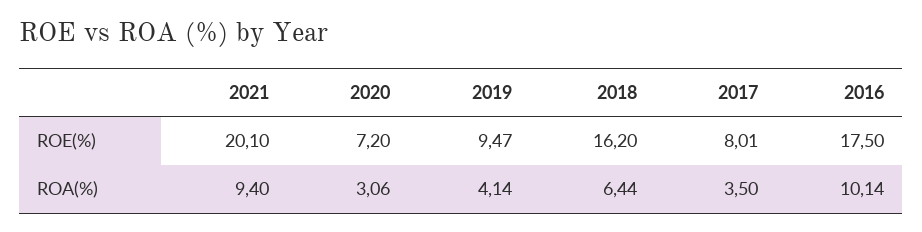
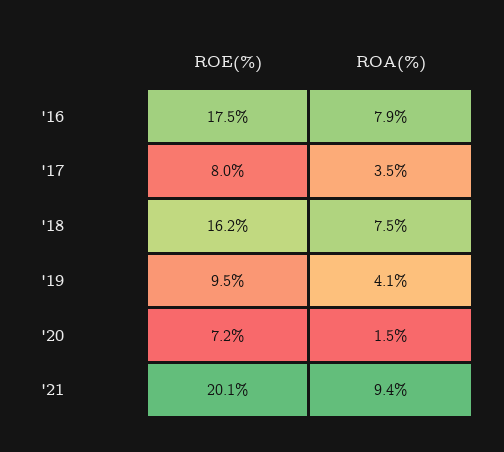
  {
    "2021": {
      "ROE(%)": 20.1,
      "ROA(%)": 9.4
    },
    "2020": {
      "ROE(%)": 7.2,
-     "ROA(%)": 3.06
+     "ROA(%)": 1.5
    },
    "2019": {
      "ROE(%)": 9.47,
      "ROA(%)": 4.14
    },
    "2018": {
      "ROE(%)": 16.2,
-     "ROA(%)": 6.44
+     "ROA(%)": 7.5
    },
    "2017": {
      "ROE(%)": 8.01,
      "ROA(%)": 3.5
    },
    "2016": {
      "ROE(%)": 17.5,
-     "ROA(%)": 10.14
+     "ROA(%)": 7.9
    }
  }

